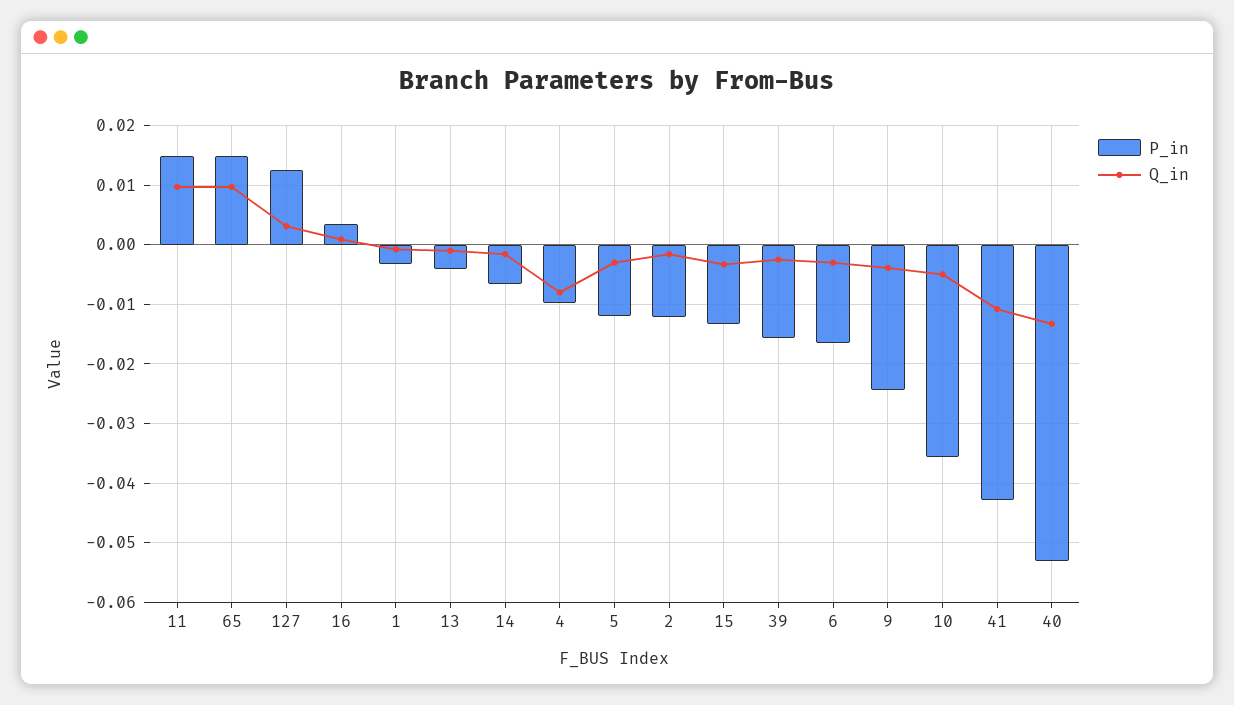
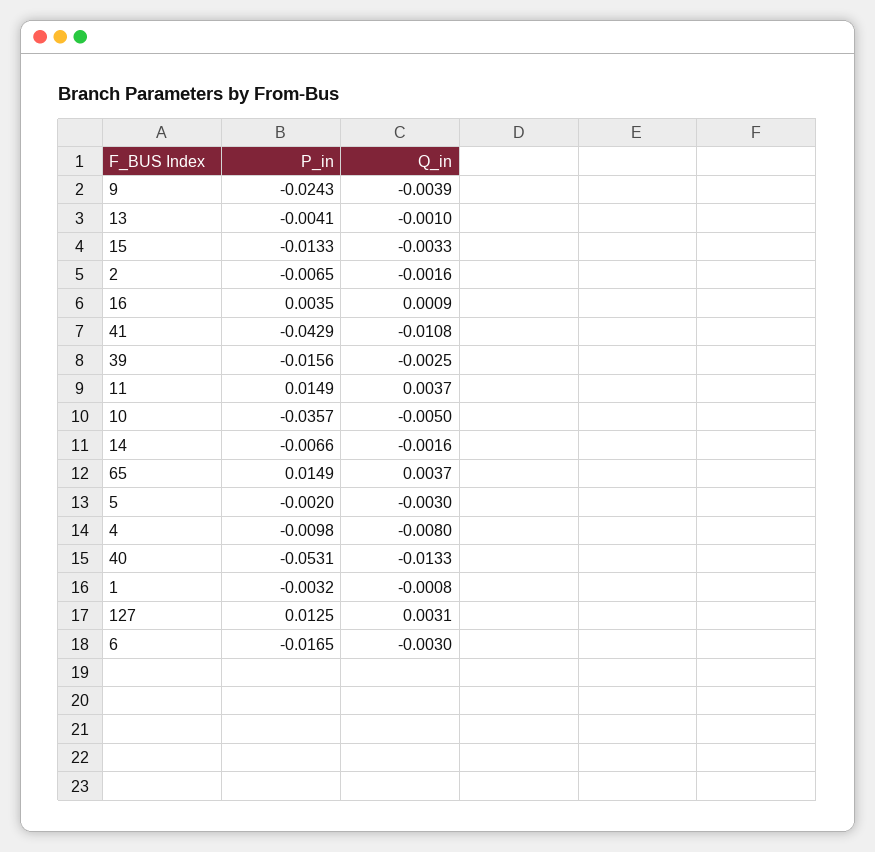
  {
    "P_in": {
      "11": 0.0149,
      "65": 0.0149,
      "127": 0.0125,
      "16": 0.0035,
      "1": -0.0032,
      "13": -0.0041,
      "14": -0.0066,
      "4": -0.0098,
-     "5": -0.012,
+     "5": -0.002,
-     "2": -0.012,
+     "2": -0.0065,
      "15": -0.0133,
      "39": -0.0156,
      "6": -0.0165,
      "9": -0.0243,
      "10": -0.0357,
      "41": -0.0429,
      "40": -0.0531
    },
    "Q_in": {
-     "11": 0.01,
+     "11": 0.0037,
-     "65": 0.01,
+     "65": 0.0037,
      "127": 0.0031,
      "16": 0.0009,
      "1": -0.0008,
      "13": -0.001,
      "14": -0.0016,
      "4": -0.008,
      "5": -0.003,
      "2": -0.0016,
      "15": -0.0033,
      "39": -0.0025,
      "6": -0.003,
      "9": -0.0039,
      "10": -0.005,
      "41": -0.0108,
      "40": -0.0133
    }
  }

